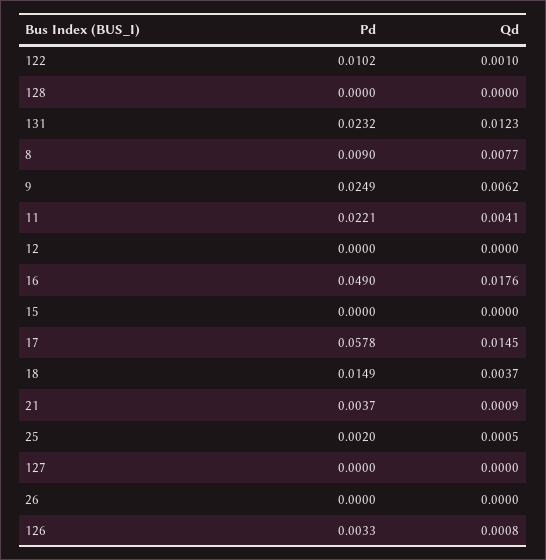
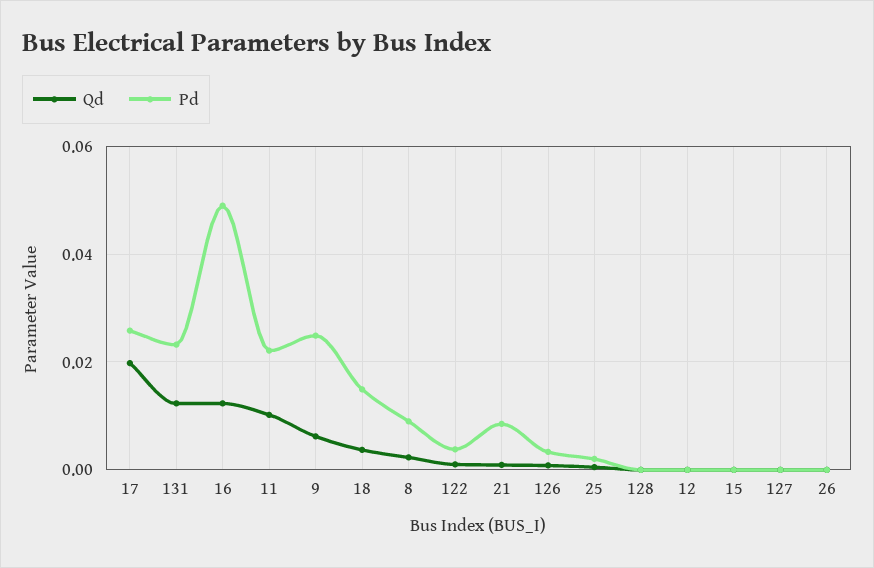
  {
    "Pd": {
-     "122": 0.0102,
+     "122": 0.004,
      "128": 0,
      "131": 0.0232,
      "8": 0.009,
      "9": 0.0249,
      "11": 0.0221,
      "12": 0,
      "16": 0.049,
      "15": 0,
-     "17": 0.0578,
+     "17": 0.026,
      "18": 0.0149,
-     "21": 0.0037,
+     "21": 0.008,
      "25": 0.002,
      "127": 0,
      "26": 0,
      "126": 0.0033
    },
    "Qd": {
      "122": 0.001,
      "128": 0,
      "131": 0.0123,
-     "8": 0.0077,
+     "8": 0.002,
      "9": 0.0062,
-     "11": 0.0041,
+     "11": 0.01,
      "12": 0,
-     "16": 0.0176,
+     "16": 0.012,
      "15": 0,
-     "17": 0.0145,
+     "17": 0.02,
      "18": 0.0037,
      "21": 0.0009,
      "25": 0.0005,
      "127": 0,
      "26": 0,
      "126": 0.0008
    }
  }

